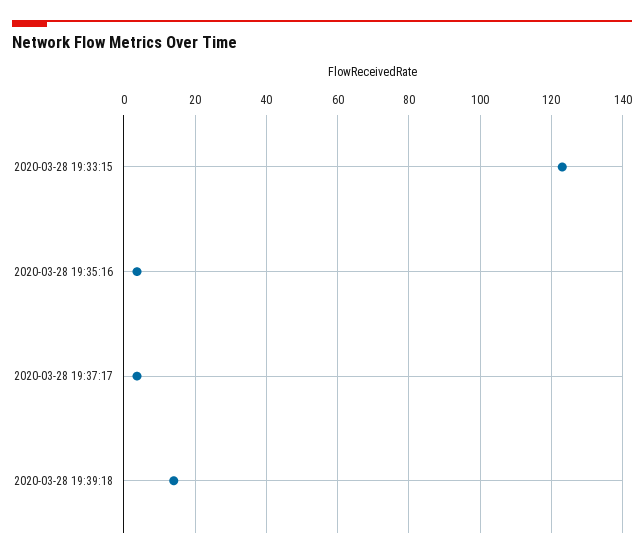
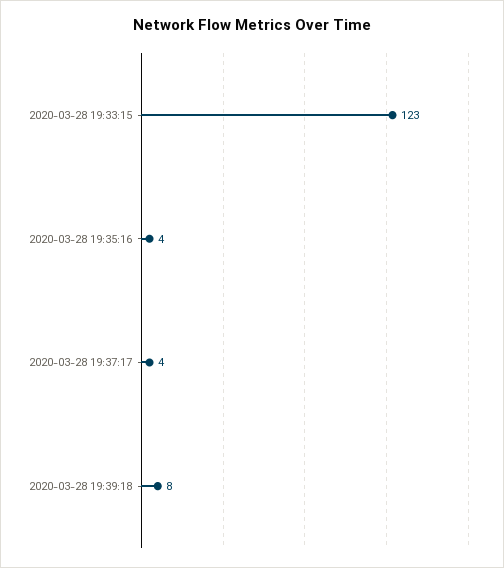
  {
    "2020-03-28 19:33:15": 123,
    "2020-03-28 19:35:16": 4,
    "2020-03-28 19:37:17": 4,
-   "2020-03-28 19:39:18": 14
+   "2020-03-28 19:39:18": 8
  }

